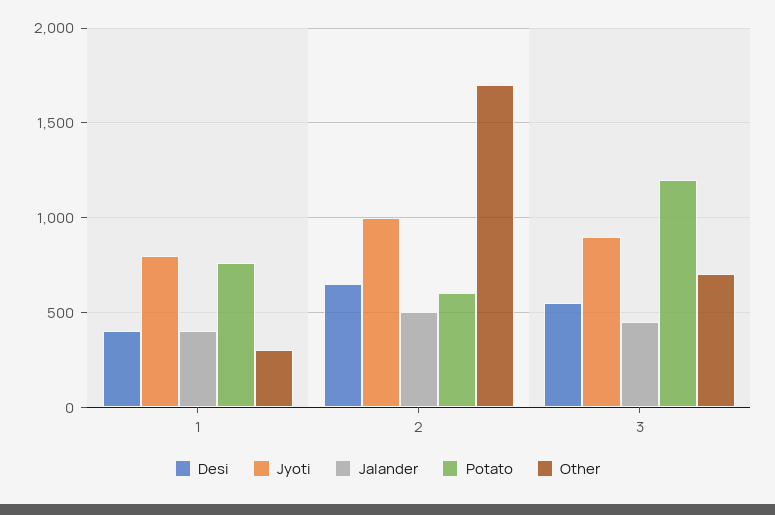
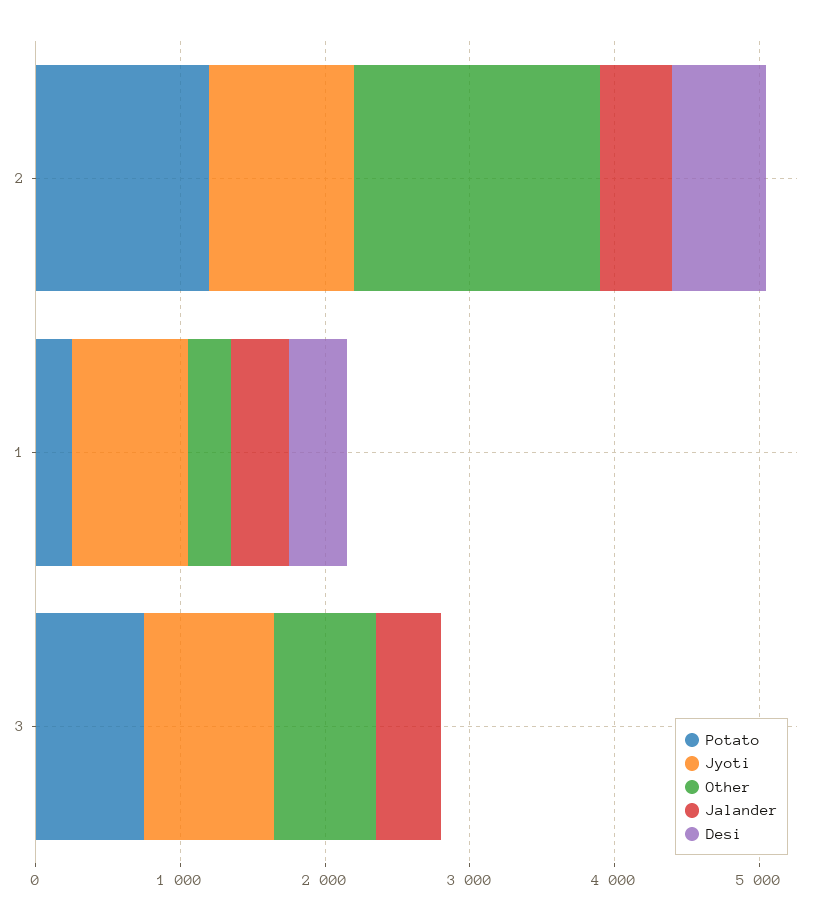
  {
    "Desi": {
      "1": 400,
      "2": 650,
-     "3": 550
+     "3": 0
    },
    "Jyoti": {
      "1": 800,
      "2": 1000,
      "3": 900
    },
    "Jalander": {
      "1": 400,
      "2": 500,
      "3": 450
    },
    "Potato": {
-     "1": 750,
+     "1": 200,
-     "2": 600,
+     "2": 1200,
-     "3": 1200
+     "3": 800
    },
    "Other": {
      "1": 300,
      "2": 1700,
      "3": 700
    }
  }

